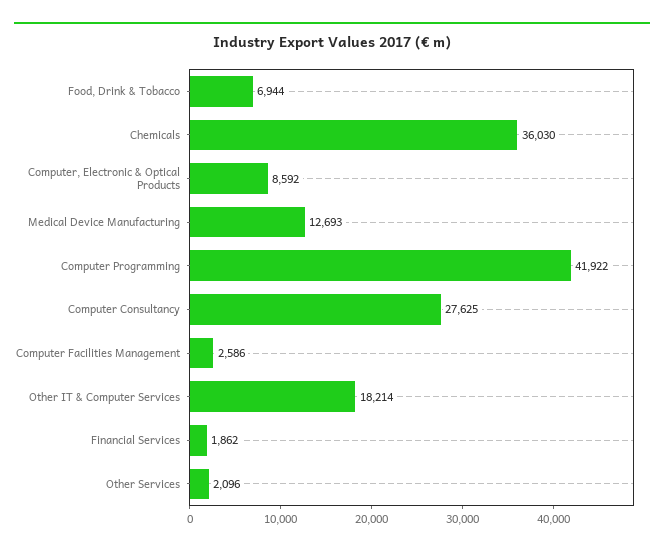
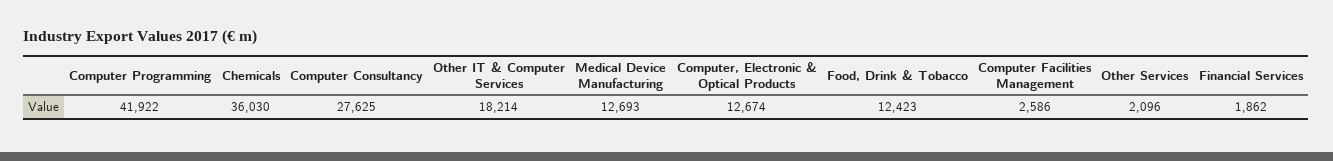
  {
-   "Food, Drink & Tobacco": 6944,
+   "Food, Drink & Tobacco": 12423,
    "Chemicals": 36030,
-   "Computer, Electronic & Optical Products": 8592,
+   "Computer, Electronic & Optical Products": 12674,
    "Medical Device Manufacturing": 12693,
    "Computer Programming": 41922,
    "Computer Consultancy": 27625,
    "Computer Facilities Management": 2586,
    "Other IT & Computer Services": 18214,
    "Financial Services": 1862,
    "Other Services": 2096
  }

